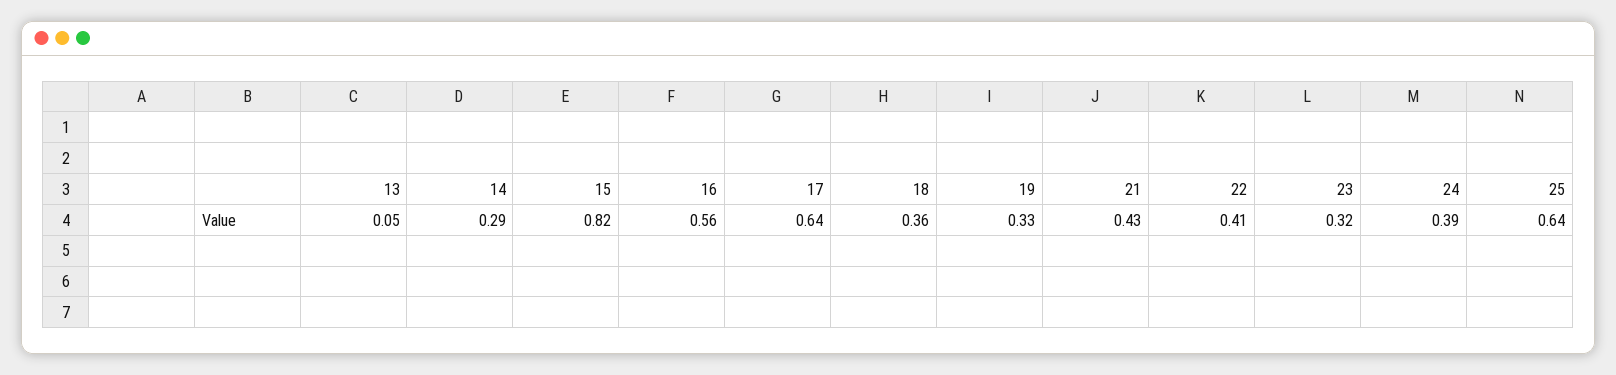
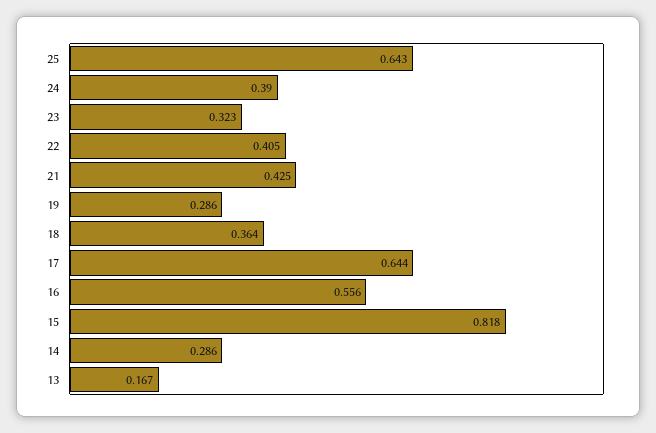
  {
-   "13": 0.05,
+   "13": 0.167,
    "14": 0.286,
    "15": 0.818,
    "16": 0.556,
    "17": 0.644,
    "18": 0.364,
-   "19": 0.33,
+   "19": 0.286,
    "21": 0.425,
    "22": 0.405,
    "23": 0.323,
    "24": 0.39,
    "25": 0.643
  }

